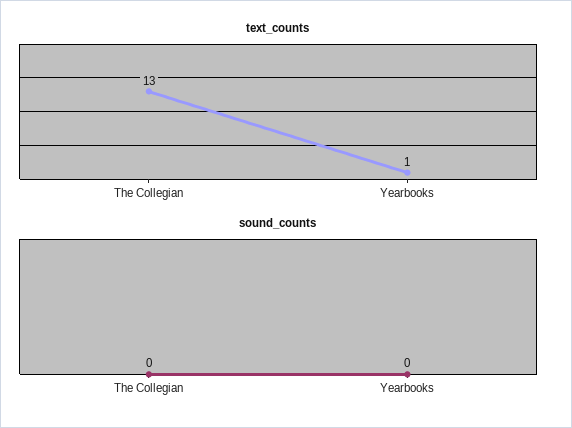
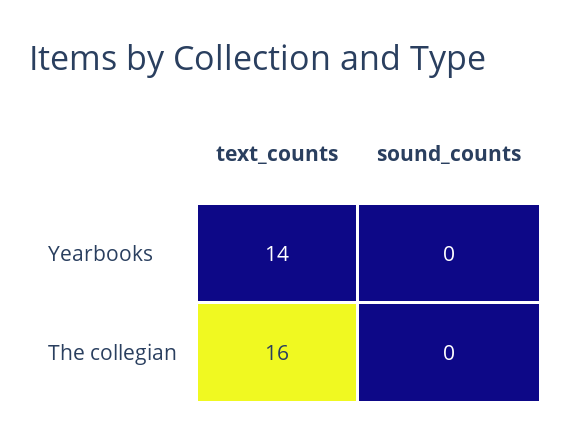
  {
    "text_counts": {
-     "The Collegian": 13,
+     "The Collegian": 16,
-     "Yearbooks": 1
+     "Yearbooks": 14
    },
    "sound_counts": {
      "The Collegian": 0,
      "Yearbooks": 0
    }
  }

